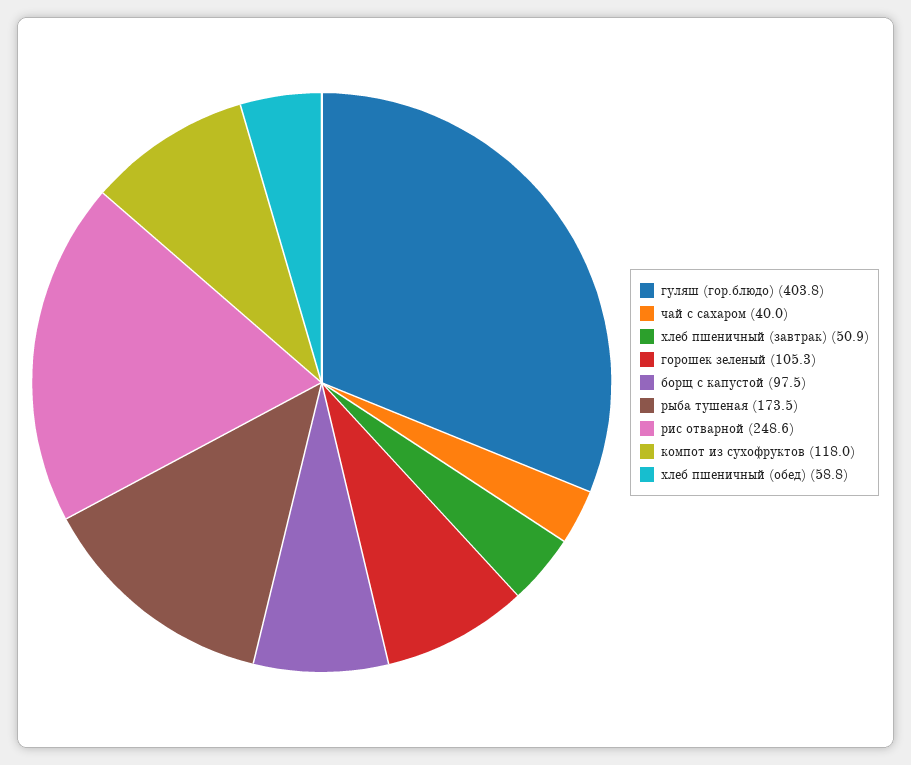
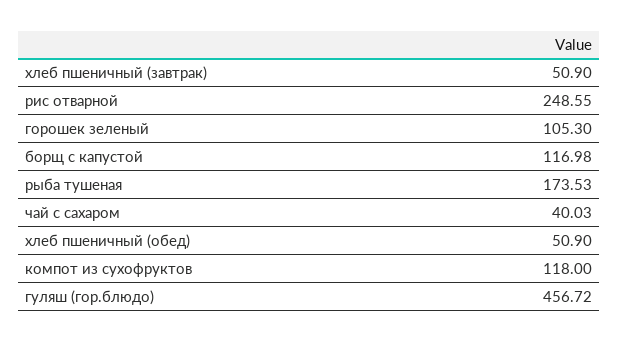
  {
-   "гуляш (гор.блюдо)": 403.8,
+   "гуляш (гор.блюдо)": 456.72,
    "чай с сахаром": 40.03,
    "хлеб пшеничный (завтрак)": 50.9,
    "горошек зеленый": 105.3,
-   "борщ с капустой": 97.5,
+   "борщ с капустой": 116.98,
    "рыба тушеная": 173.53,
    "рис отварной": 248.55,
    "компот из сухофруктов": 118,
-   "хлеб пшеничный (обед)": 58.8
+   "хлеб пшеничный (обед)": 50.9
  }

